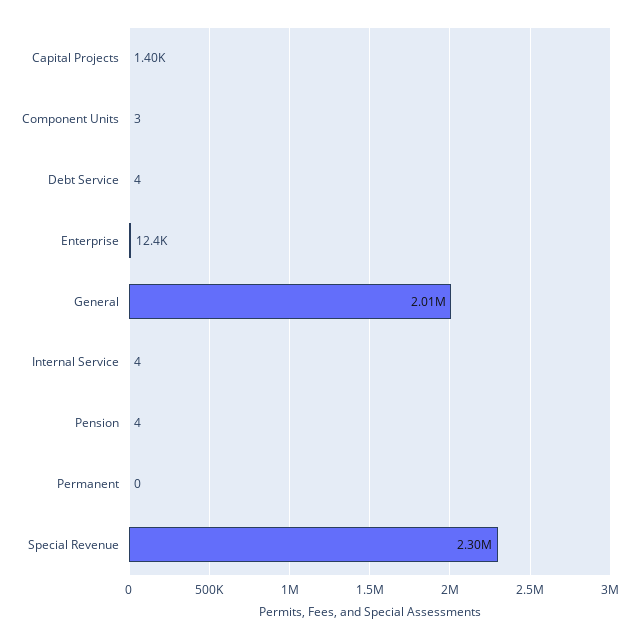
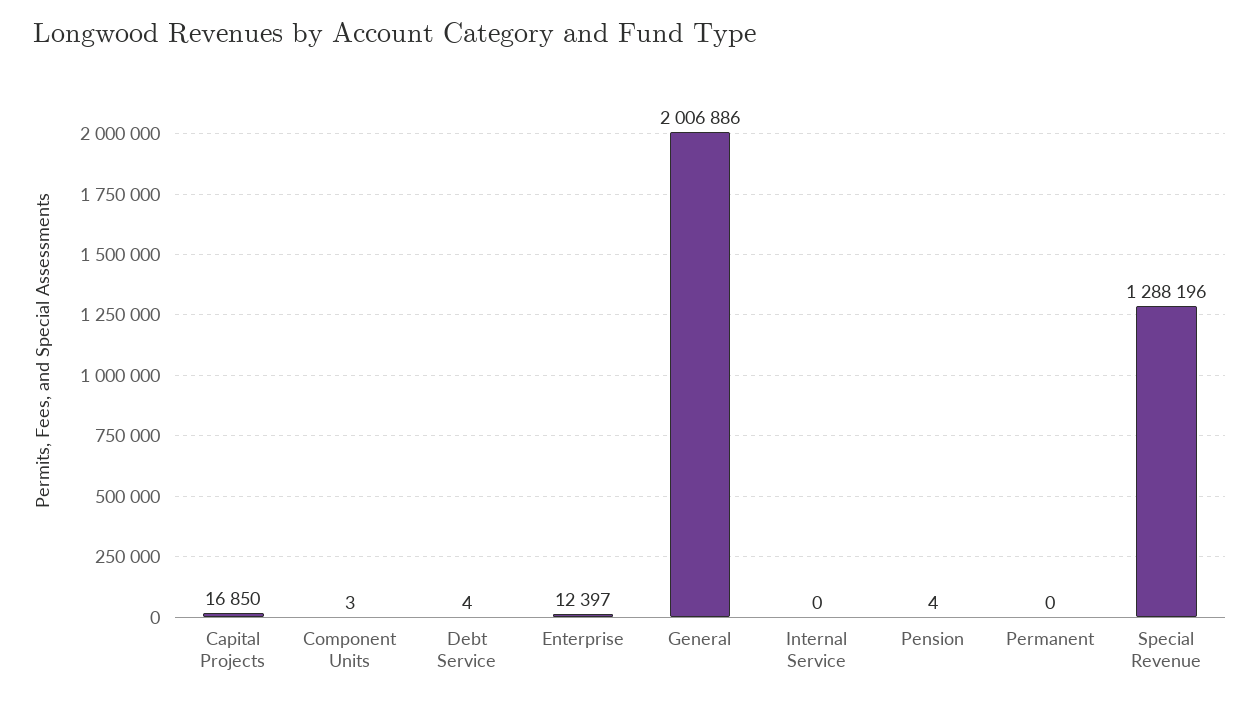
  {
-   "Capital Projects": 1400,
+   "Capital Projects": 16850,
    "Component Units": 3,
    "Debt Service": 4,
    "Enterprise": 12397,
    "General": 2006886,
-   "Internal Service": 4,
+   "Internal Service": 0,
    "Pension": 4,
    "Permanent": 0,
-   "Special Revenue": 2300000
+   "Special Revenue": 1288196
  }

